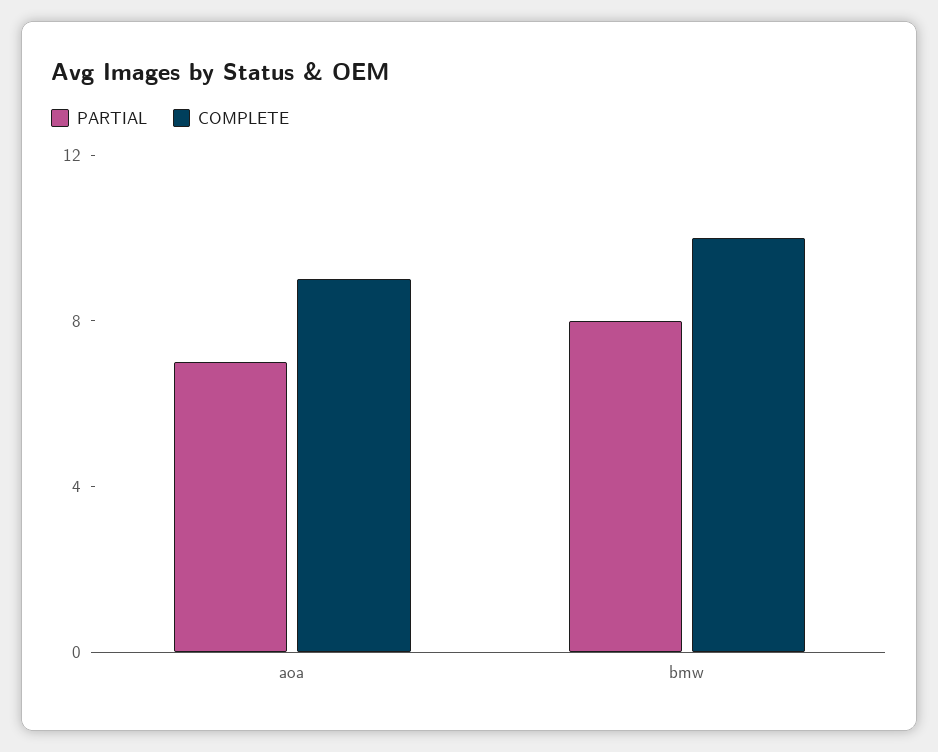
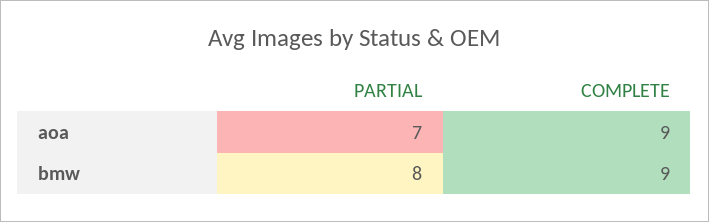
  {
    "PARTIAL": {
      "aoa": 7,
      "bmw": 8
    },
    "COMPLETE": {
      "aoa": 9,
-     "bmw": 10
+     "bmw": 9
    }
  }

